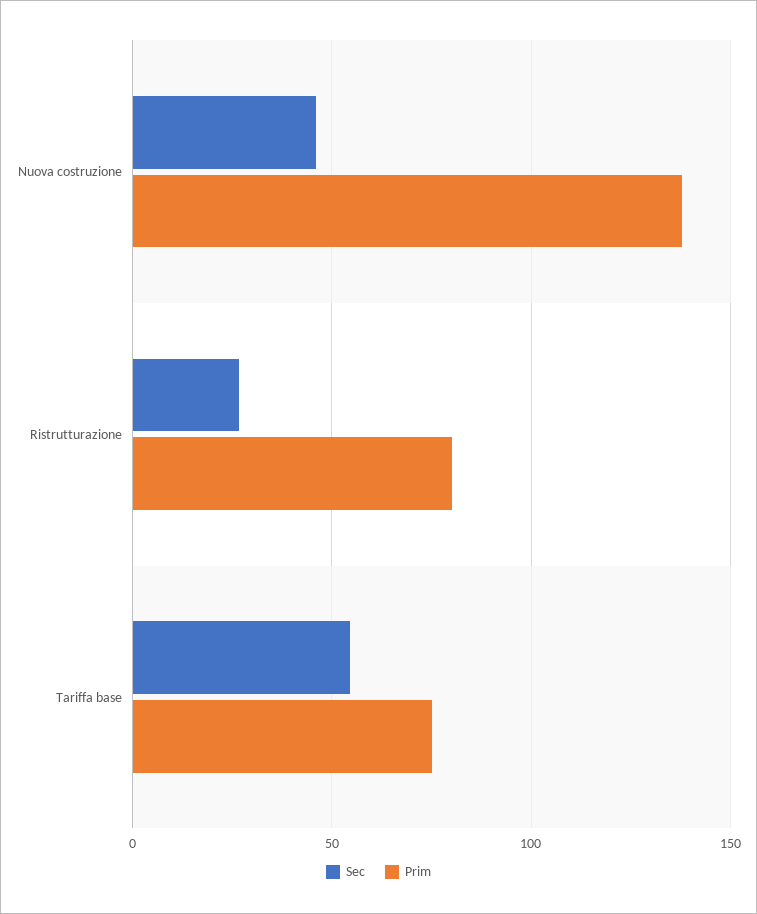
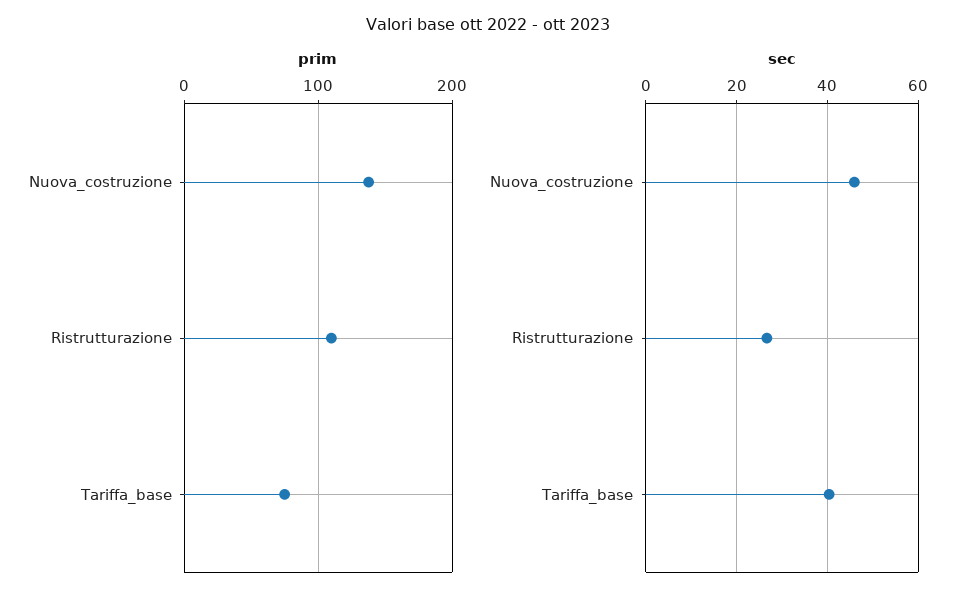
  {
    "Sec": {
      "Nuova costruzione": 46,
      "Ristrutturazione": 26,
-     "Tariffa base": 55
+     "Tariffa base": 40
    },
    "Prim": {
      "Nuova costruzione": 140,
-     "Ristrutturazione": 80,
+     "Ristrutturazione": 110,
      "Tariffa base": 75
    }
  }

